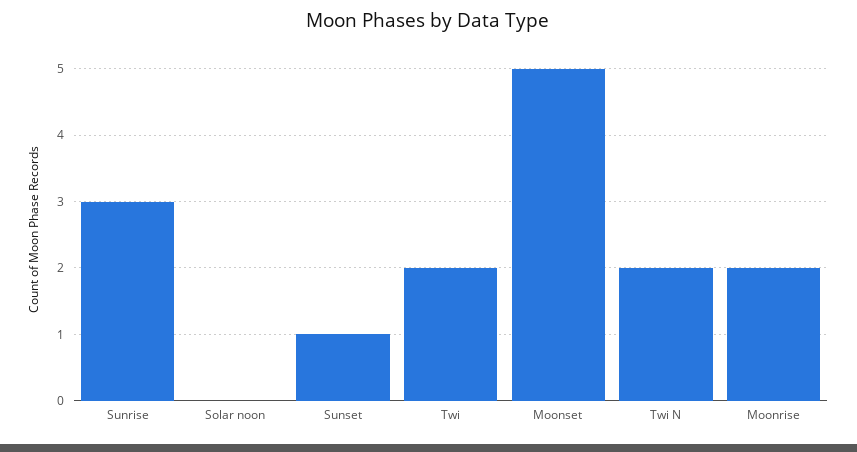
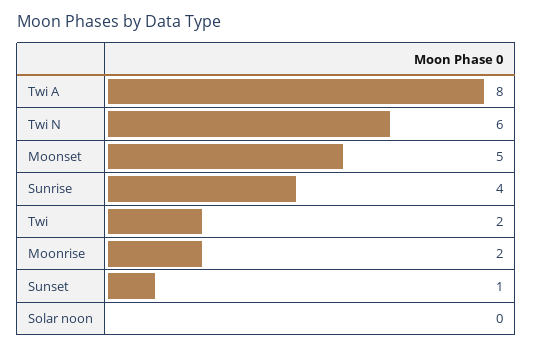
  {
-   "Sunrise": 3,
+   "Sunrise": 4,
    "Solar noon": 0,
    "Sunset": 1,
    "Twi": 2,
    "Moonset": 5,
-   "Twi N": 2,
+   "Twi N": 6,
-   "Moonrise": 2
+   "Moonrise": 2,
+   "Twi A": 8
  }

